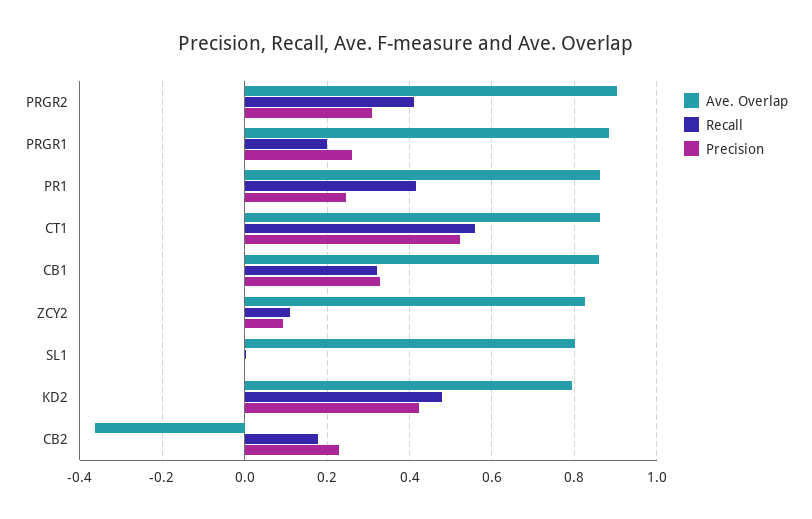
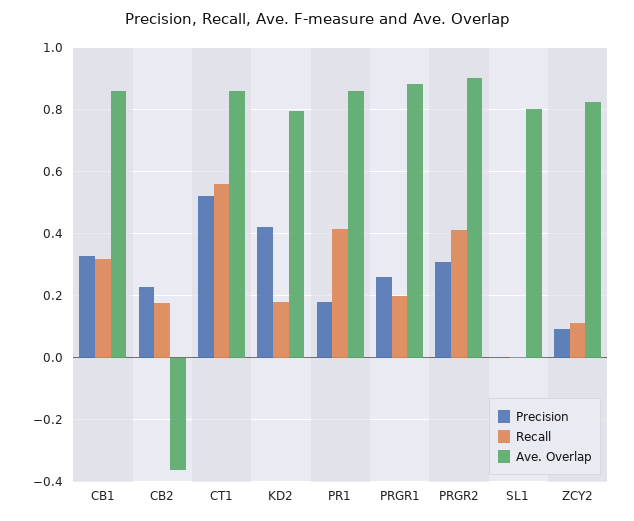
  {
    "Ave. Overlap": {
      "PRGR2": 0.9,
      "PRGR1": 0.88,
      "PR1": 0.86,
      "CT1": 0.86,
      "CB1": 0.86,
      "ZCY2": 0.82,
      "SL1": 0.8,
      "KD2": 0.8,
      "CB2": -0.36
    },
    "Recall": {
      "PRGR2": 0.42,
      "PRGR1": 0.2,
      "PR1": 0.42,
      "CT1": 0.56,
      "CB1": 0.32,
      "ZCY2": 0.12,
      "SL1": 0,
-     "KD2": 0.48,
+     "KD2": 0.18,
      "CB2": 0.18
    },
    "Precision": {
      "PRGR2": 0.3,
      "PRGR1": 0.26,
-     "PR1": 0.24,
+     "PR1": 0.18,
      "CT1": 0.52,
      "CB1": 0.32,
      "ZCY2": 0.1,
      "SL1": 0,
      "KD2": 0.42,
      "CB2": 0.22
    }
  }

